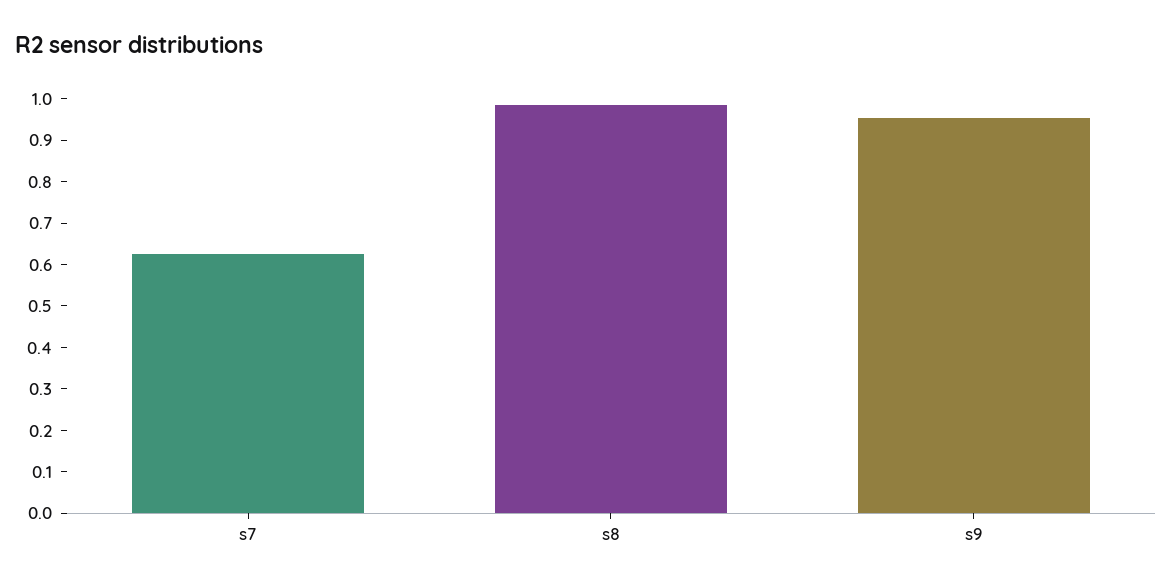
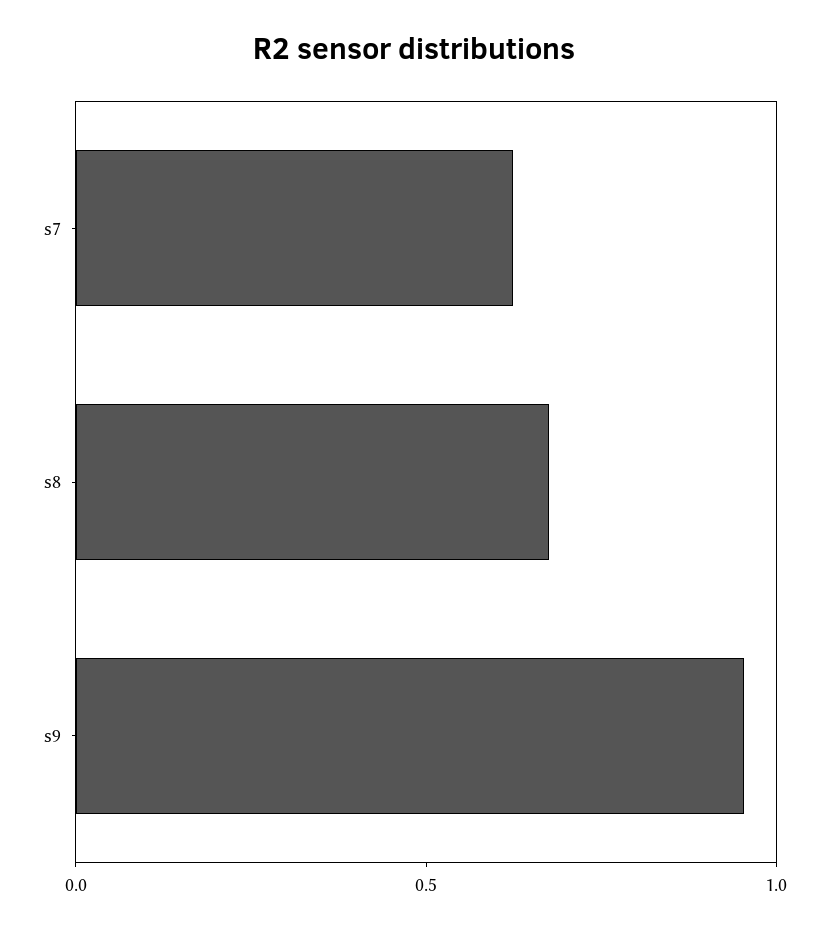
  {
    "s7": 0.62,
-   "s8": 0.98,
+   "s8": 0.7,
    "s9": 0.96
  }

